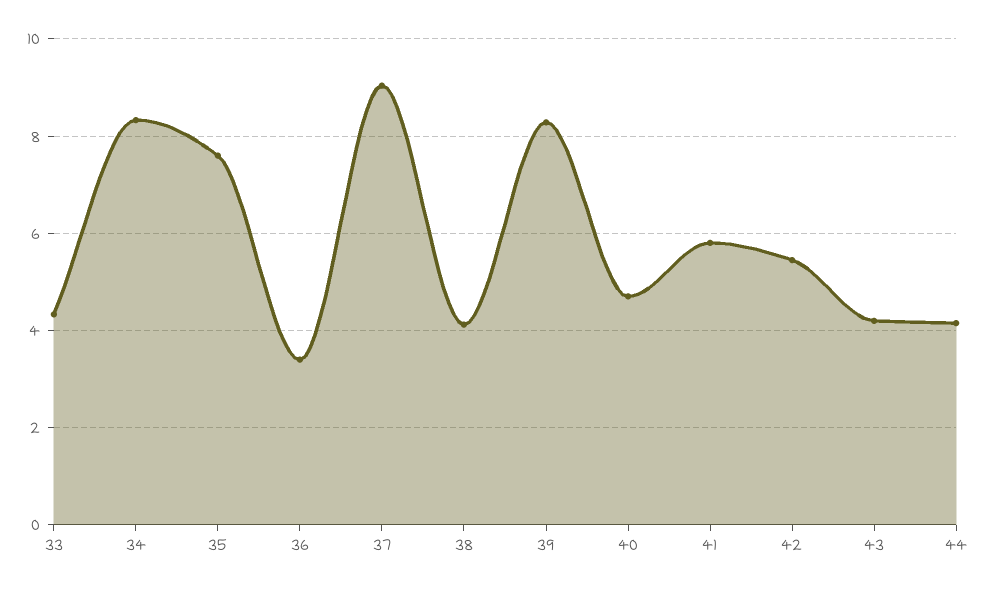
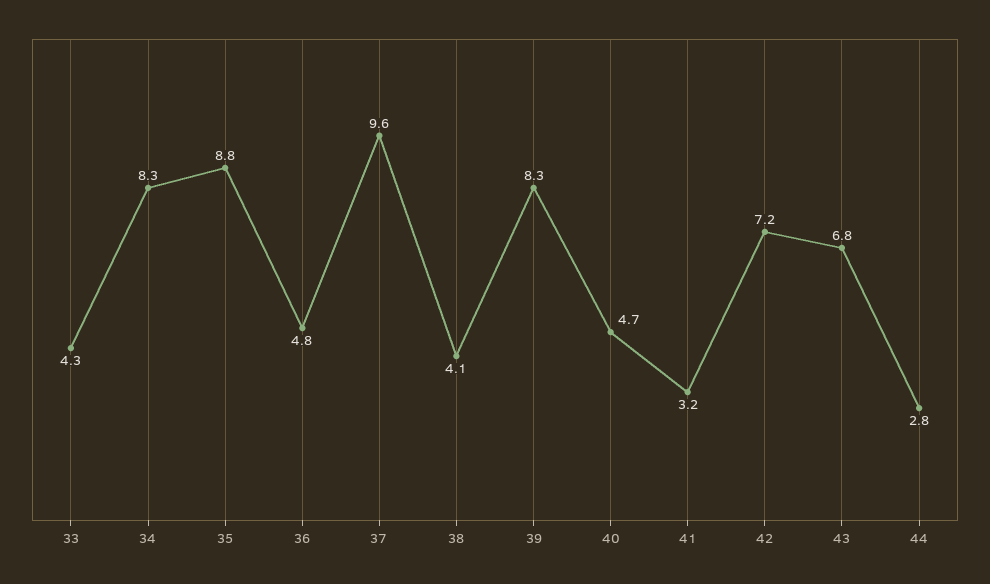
  {
    "33": 4.3,
    "34": 8.3,
-   "35": 7.6,
+   "35": 8.8,
-   "36": 3.4,
+   "36": 4.8,
-   "37": 9,
+   "37": 9.6,
    "38": 4.1,
    "39": 8.3,
    "40": 4.7,
-   "41": 5.8,
+   "41": 3.2,
-   "42": 5.4,
+   "42": 7.2,
-   "43": 4.2,
+   "43": 6.8,
-   "44": 4.2
+   "44": 2.8
  }

